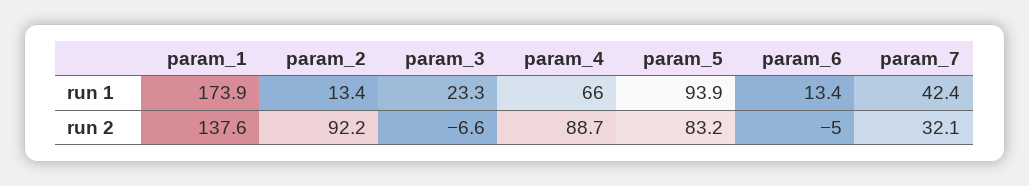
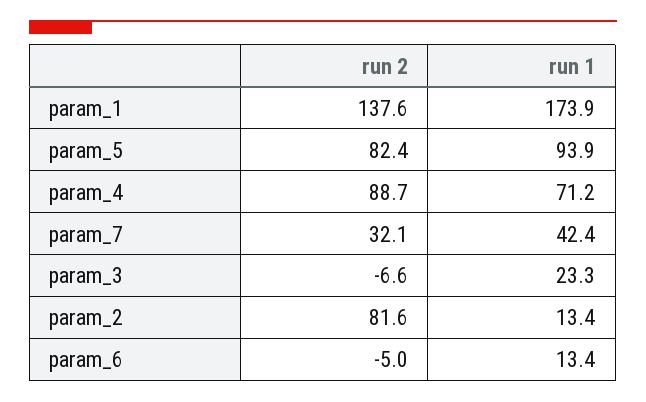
  {
    "param_1": {
      "run 1": 173.9,
      "run 2": 137.6
    },
    "param_2": {
      "run 1": 13.4,
-     "run 2": 92.2
+     "run 2": 81.6
    },
    "param_3": {
      "run 1": 23.3,
      "run 2": -6.6
    },
    "param_4": {
-     "run 1": 66,
+     "run 1": 71.2,
      "run 2": 88.7
    },
    "param_5": {
      "run 1": 93.9,
-     "run 2": 83.2
+     "run 2": 82.4
    },
    "param_6": {
      "run 1": 13.4,
      "run 2": -5
    },
    "param_7": {
      "run 1": 42.4,
      "run 2": 32.1
    }
  }

